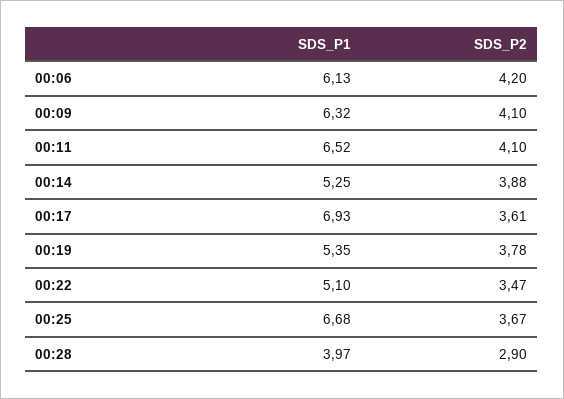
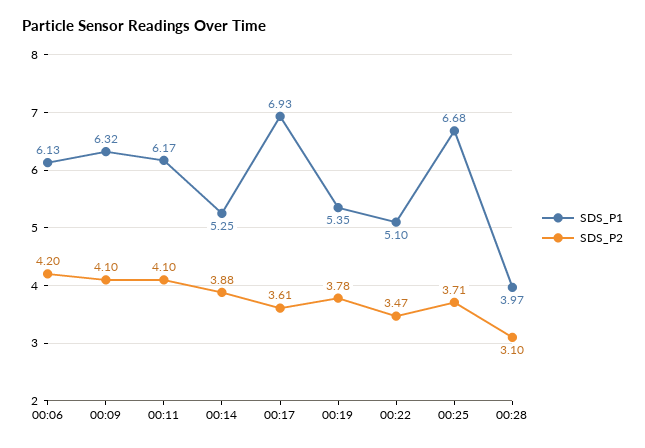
  {
    "SDS_P1": {
      "00:06": 6.13,
      "00:09": 6.32,
-     "00:11": 6.52,
+     "00:11": 6.17,
      "00:14": 5.25,
      "00:17": 6.93,
      "00:19": 5.35,
      "00:22": 5.1,
      "00:25": 6.68,
      "00:28": 3.97
    },
    "SDS_P2": {
      "00:06": 4.2,
      "00:09": 4.1,
      "00:11": 4.1,
      "00:14": 3.88,
      "00:17": 3.61,
      "00:19": 3.78,
      "00:22": 3.47,
-     "00:25": 3.67,
+     "00:25": 3.71,
-     "00:28": 2.9
+     "00:28": 3.1
    }
  }

